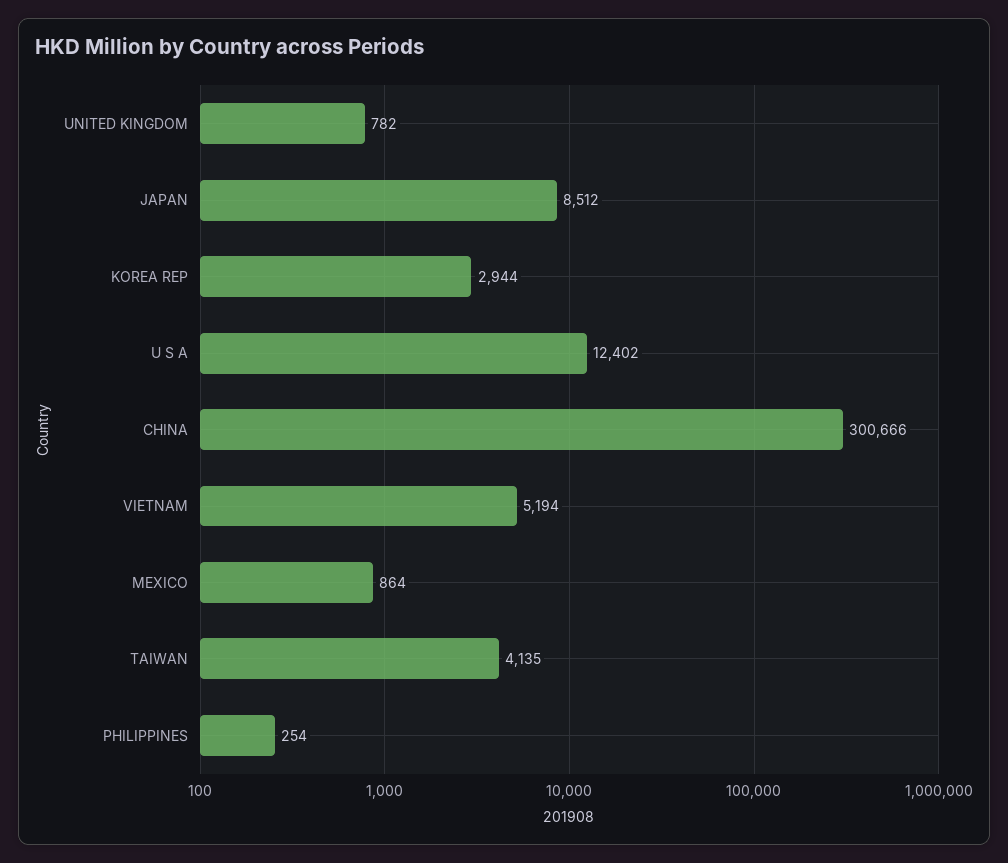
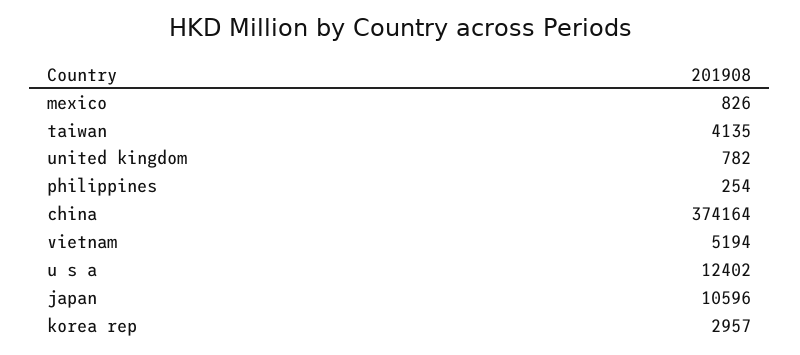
  {
    "UNITED KINGDOM": 782,
-   "JAPAN": 8512,
+   "JAPAN": 10596,
-   "KOREA REP": 2944,
+   "KOREA REP": 2957,
    "U S A": 12402,
-   "CHINA": 300666,
+   "CHINA": 374164,
    "VIETNAM": 5194,
-   "MEXICO": 864,
+   "MEXICO": 826,
    "TAIWAN": 4135,
    "PHILIPPINES": 254
  }

